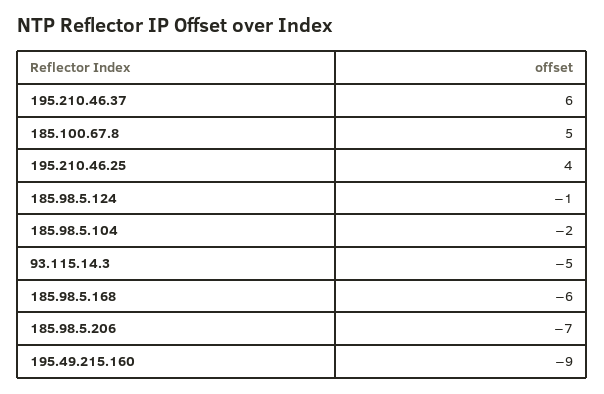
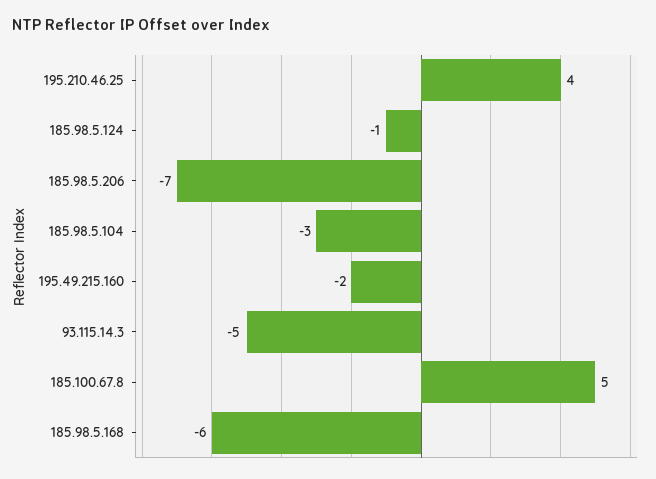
  {
-   "195.210.46.37": 6,
    "185.100.67.8": 5,
    "195.210.46.25": 4,
    "185.98.5.124": -1,
-   "185.98.5.104": -2,
+   "185.98.5.104": -3,
    "93.115.14.3": -5,
    "185.98.5.168": -6,
    "185.98.5.206": -7,
-   "195.49.215.160": -9
+   "195.49.215.160": -2
  }

